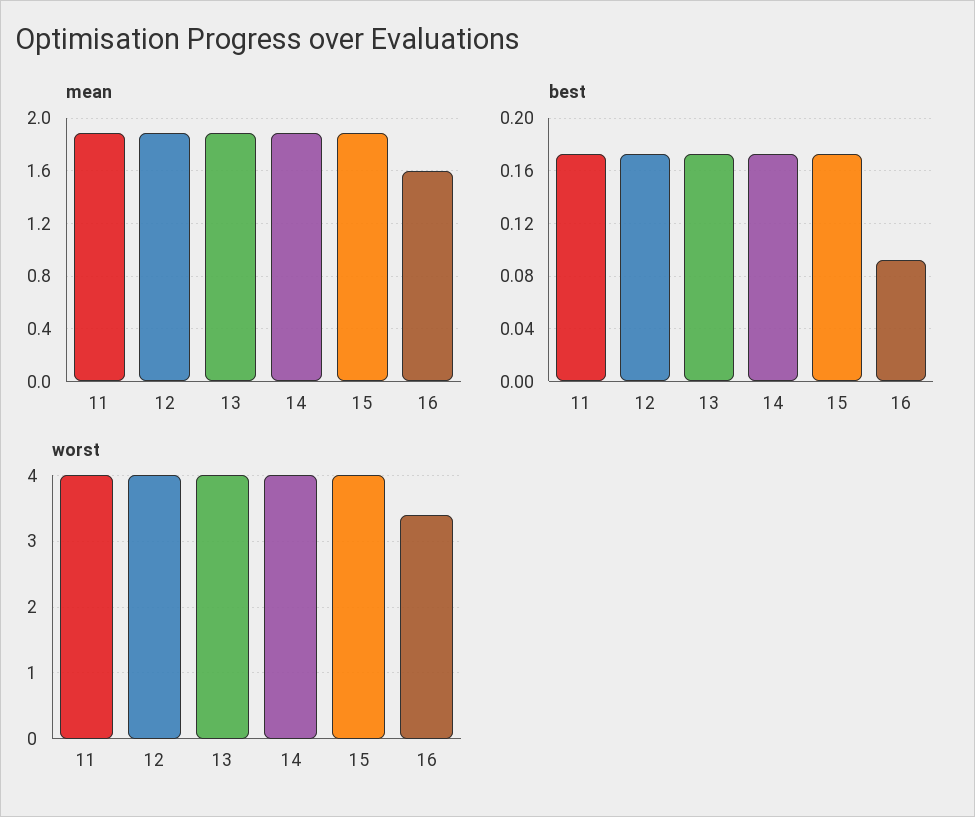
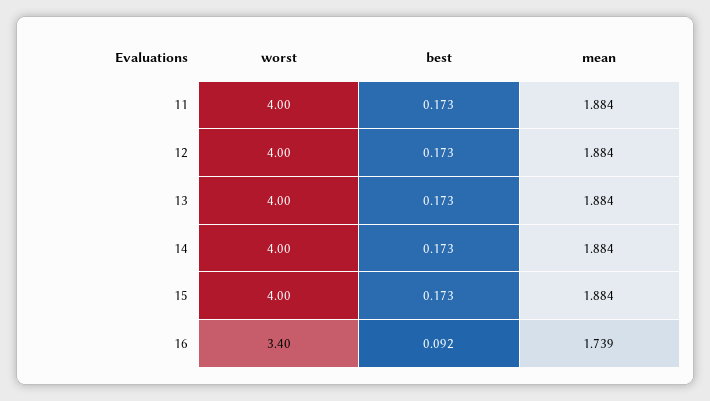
  {
    "mean": {
      "11": 1.884,
      "12": 1.884,
      "13": 1.884,
      "14": 1.884,
      "15": 1.884,
-     "16": 1.6
+     "16": 1.739
    },
    "best": {
      "11": 0.173,
      "12": 0.173,
      "13": 0.173,
      "14": 0.173,
      "15": 0.173,
      "16": 0.092
    },
    "worst": {
      "11": 4,
      "12": 4,
      "13": 4,
      "14": 4,
      "15": 4,
      "16": 3.4
    }
  }

